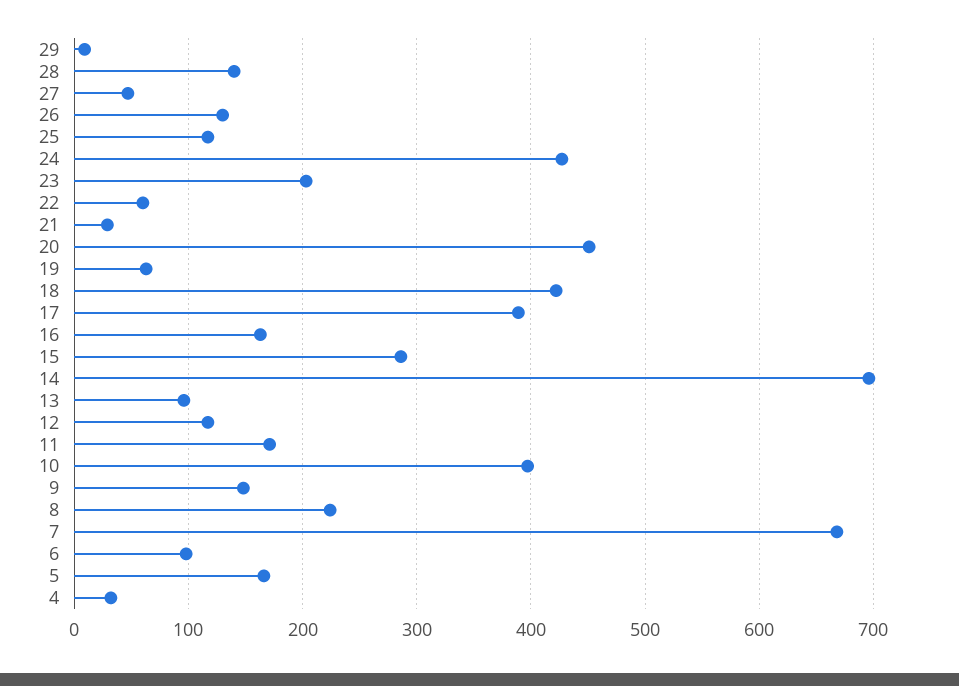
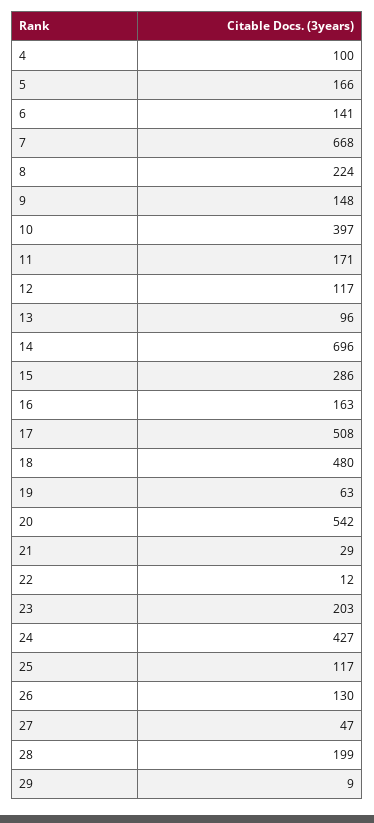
  {
    "29": 9,
-   "28": 140,
+   "28": 199,
    "27": 47,
    "26": 130,
    "25": 117,
    "24": 427,
    "23": 203,
-   "22": 60,
+   "22": 12,
    "21": 29,
-   "20": 450,
+   "20": 542,
    "19": 63,
-   "18": 420,
+   "18": 480,
-   "17": 390,
+   "17": 508,
    "16": 163,
    "15": 286,
    "14": 696,
    "13": 96,
    "12": 117,
    "11": 171,
    "10": 397,
    "9": 148,
    "8": 224,
    "7": 668,
-   "6": 100,
+   "6": 141,
    "5": 166,
-   "4": 30
+   "4": 100
  }

